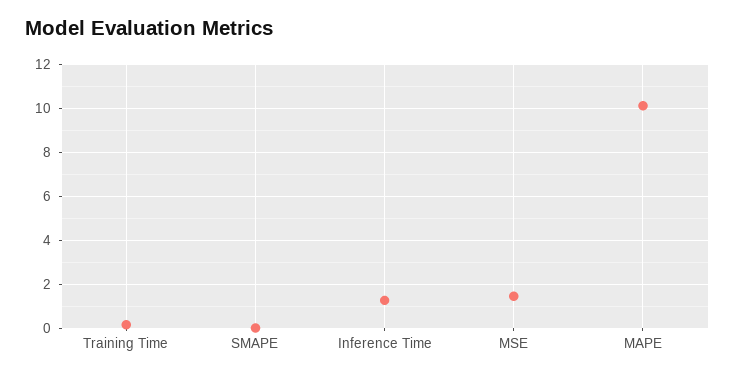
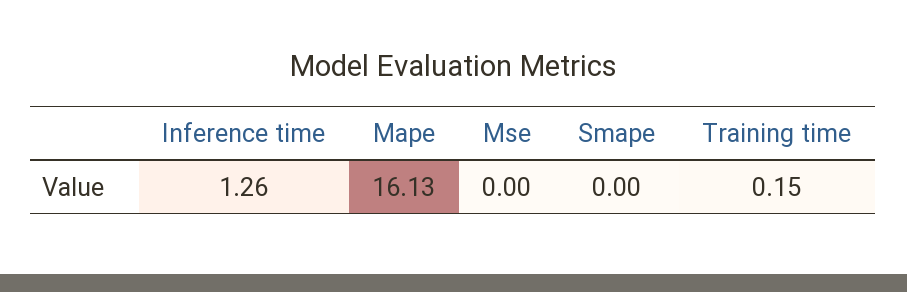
  {
    "Training Time": 0.15,
    "SMAPE": 0,
    "Inference Time": 1.26,
-   "MSE": 1.5,
+   "MSE": 0,
-   "MAPE": 10
+   "MAPE": 16.13
  }

